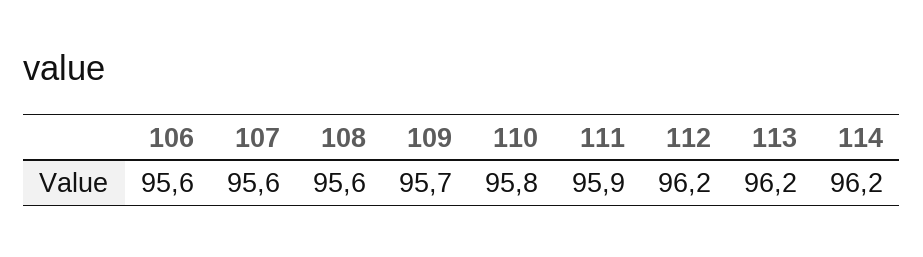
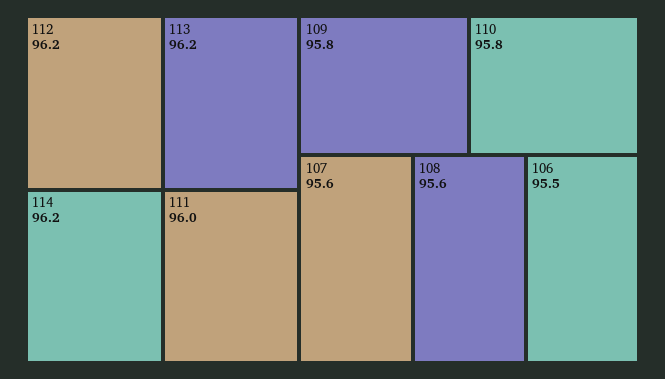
  {
-   "106": 95.6,
+   "106": 95.5,
    "107": 95.6,
    "108": 95.6,
-   "109": 95.7,
+   "109": 95.8,
    "110": 95.8,
-   "111": 95.9,
+   "111": 96,
    "112": 96.2,
    "113": 96.2,
    "114": 96.2
  }

